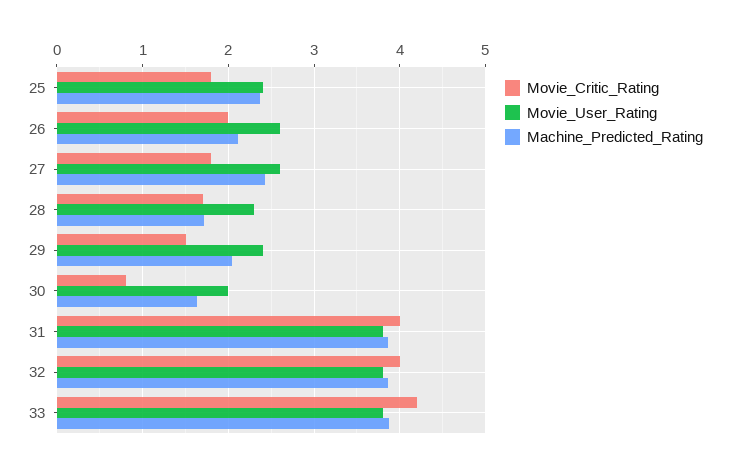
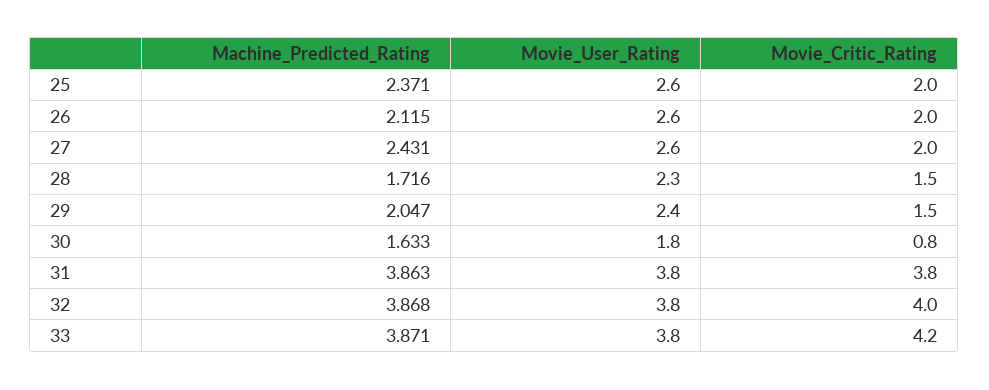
  {
    "Movie_Critic_Rating": {
-     "25": 1.8,
+     "25": 2,
      "26": 2,
-     "27": 1.8,
+     "27": 2,
-     "28": 1.7,
+     "28": 1.5,
      "29": 1.5,
      "30": 0.8,
-     "31": 4,
+     "31": 3.8,
      "32": 4,
      "33": 4.2
    },
    "Movie_User_Rating": {
-     "25": 2.4,
+     "25": 2.6,
      "26": 2.6,
      "27": 2.6,
      "28": 2.3,
      "29": 2.4,
-     "30": 2,
+     "30": 1.8,
      "31": 3.8,
      "32": 3.8,
      "33": 3.8
    },
    "Machine_Predicted_Rating": {
      "25": 2.371,
      "26": 2.115,
      "27": 2.431,
      "28": 1.716,
      "29": 2.047,
      "30": 1.633,
      "31": 3.863,
      "32": 3.868,
      "33": 3.871
    }
  }

